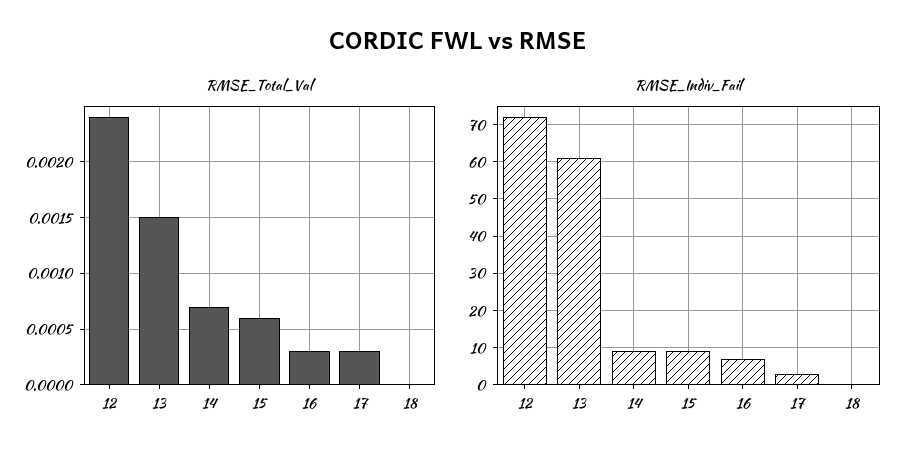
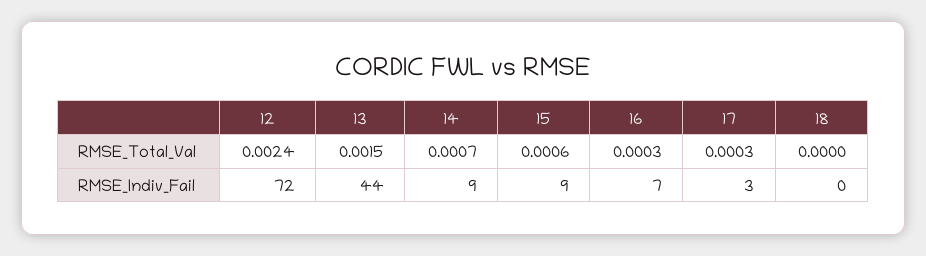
  {
    "RMSE_Total_Val": {
      "12": 0.0024,
      "13": 0.0015,
      "14": 0.0007,
      "15": 0.0006,
      "16": 0.0003,
      "17": 0.0003,
      "18": 0
    },
    "RMSE_Indiv_Fail": {
      "12": 72,
-     "13": 60,
+     "13": 44,
      "14": 9,
      "15": 9,
      "16": 7,
      "17": 3,
      "18": 0
    }
  }

